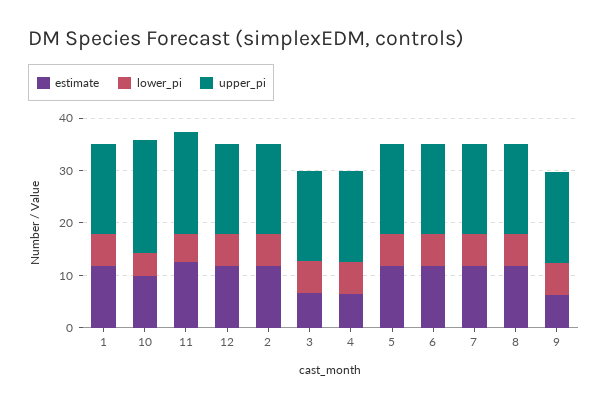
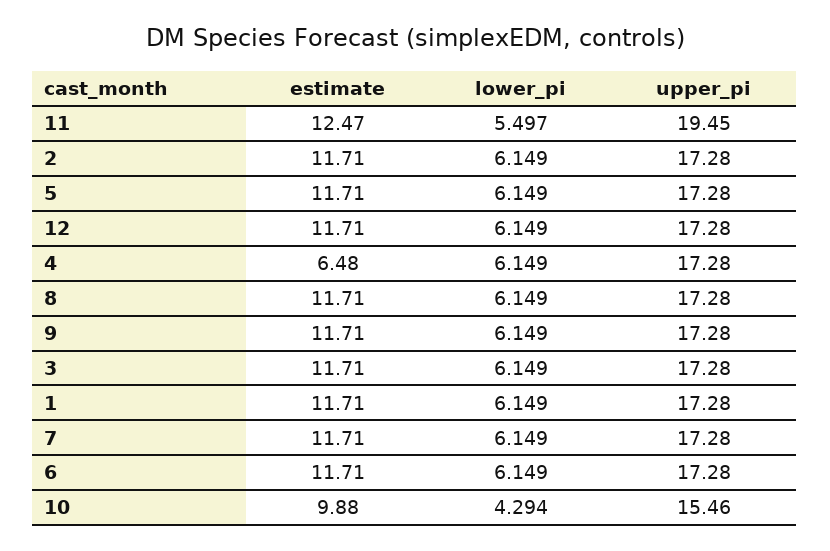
  {
    "estimate": {
      "1": 11.71,
      "10": 9.88,
      "11": 12.47,
      "12": 11.71,
      "2": 11.71,
-     "3": 6,
+     "3": 11.71,
      "4": 6.48,
      "5": 11.71,
      "6": 11.71,
      "7": 11.71,
      "8": 11.71,
-     "9": 6
+     "9": 11.71
    },
    "lower_pi": {
      "1": 6.149,
      "10": 4.294,
      "11": 5.497,
      "12": 6.149,
      "2": 6.149,
      "3": 6.149,
      "4": 6.149,
      "5": 6.149,
      "6": 6.149,
      "7": 6.149,
      "8": 6.149,
      "9": 6.149
    },
    "upper_pi": {
      "1": 17.28,
-     "10": 22,
+     "10": 15.46,
      "11": 19.45,
      "12": 17.28,
      "2": 17.28,
      "3": 17.28,
      "4": 17.28,
      "5": 17.28,
      "6": 17.28,
      "7": 17.28,
      "8": 17.28,
      "9": 17.28
    }
  }

